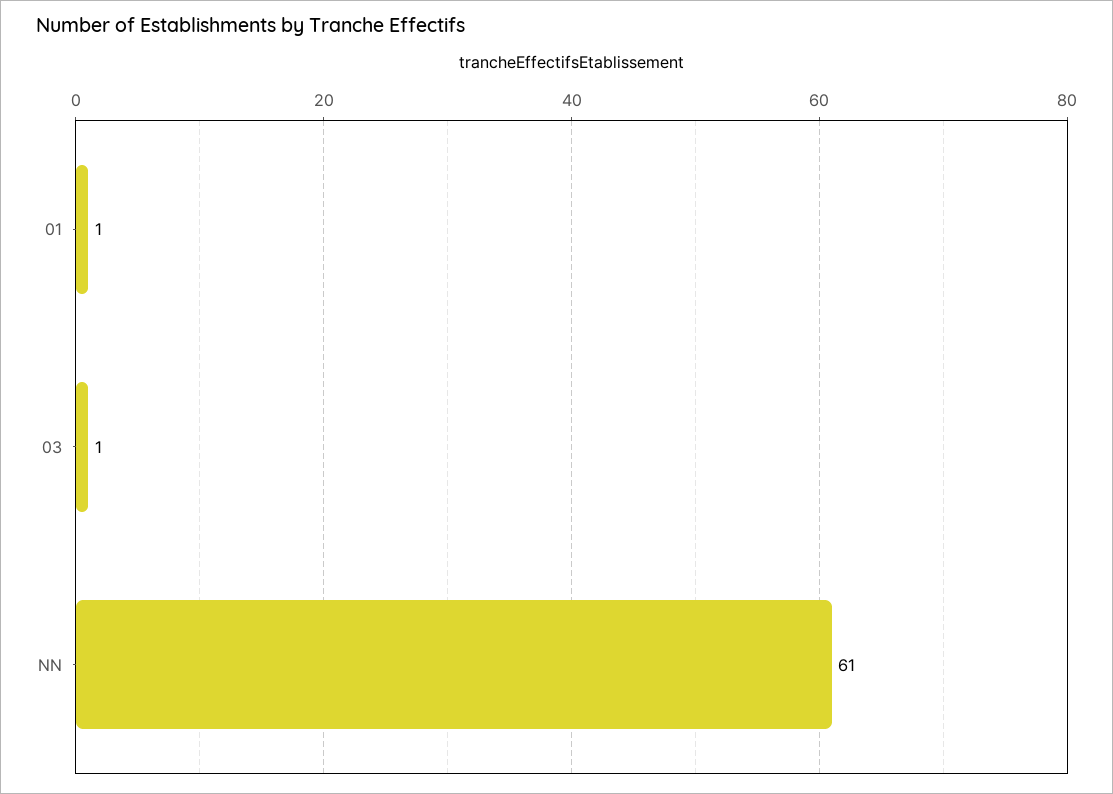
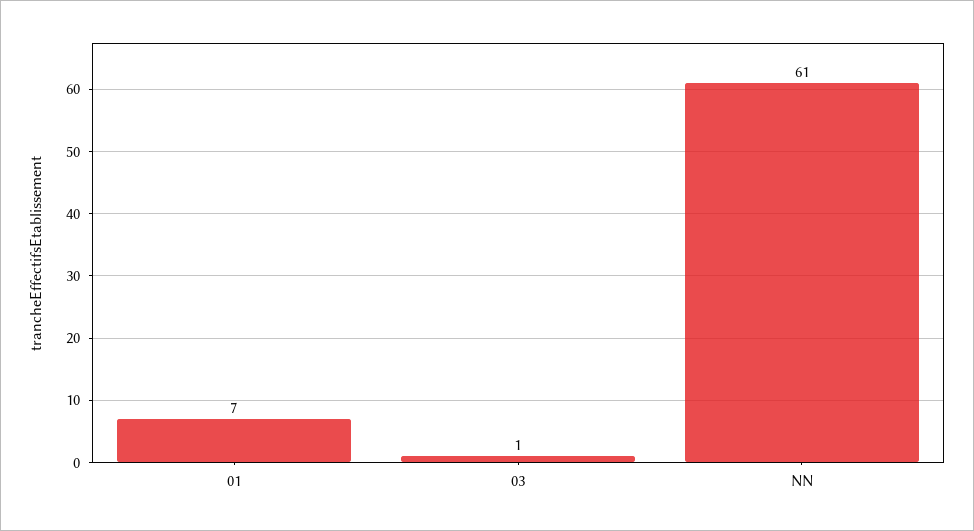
  {
-   "01": 1,
+   "01": 7,
    "03": 1,
    "NN": 61
  }

